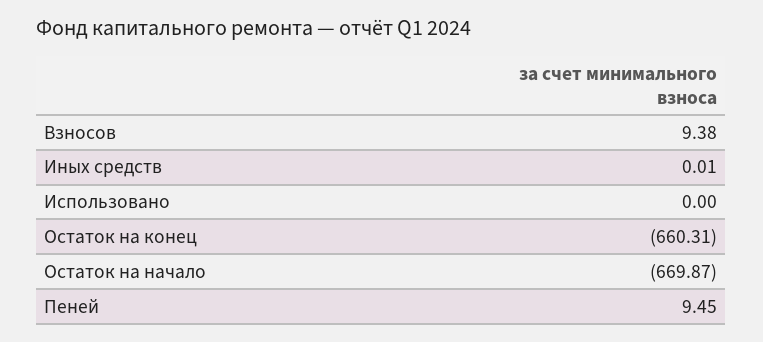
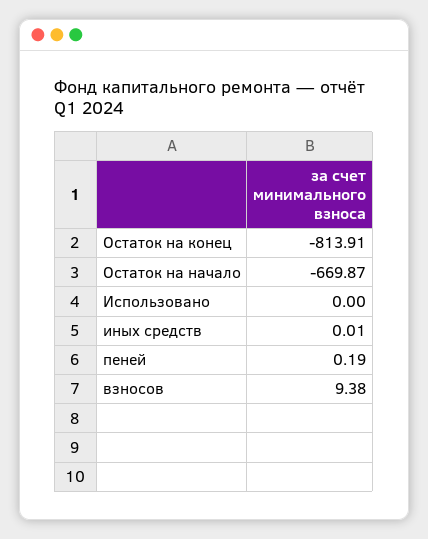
  {
    "Взносов": 9.38,
    "Иных средств": 0.01,
    "Использовано": 0,
-   "Остаток на конец": -660.31,
+   "Остаток на конец": -813.91,
    "Остаток на начало": -669.87,
-   "Пеней": 9.45
+   "Пеней": 0.19
  }

